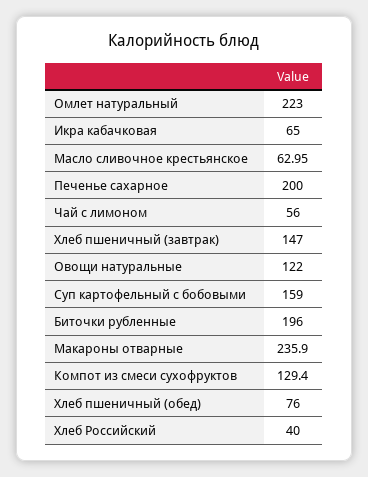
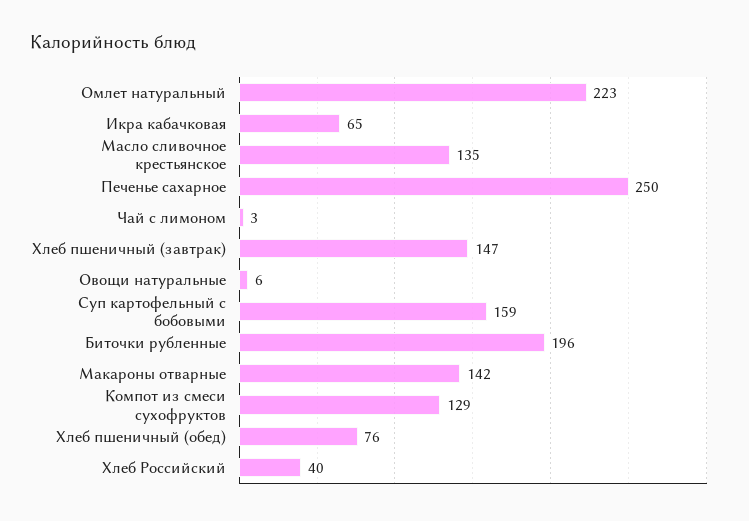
  {
    "Омлет натуральный": 223,
    "Икра кабачковая": 65,
-   "Масло сливочное крестьянское": 62.95,
+   "Масло сливочное крестьянское": 135,
-   "Печенье сахарное": 200,
+   "Печенье сахарное": 250,
-   "Чай с лимоном": 56,
+   "Чай с лимоном": 3,
    "Хлеб пшеничный (завтрак)": 147,
-   "Овощи натуральные": 122,
+   "Овощи натуральные": 6,
    "Суп картофельный с бобовыми": 159,
    "Биточки рубленные": 196,
-   "Макароны отварные": 235.9,
+   "Макароны отварные": 142,
    "Компот из смеси сухофруктов": 129.4,
    "Хлеб пшеничный (обед)": 76,
    "Хлеб Российский": 40
  }

